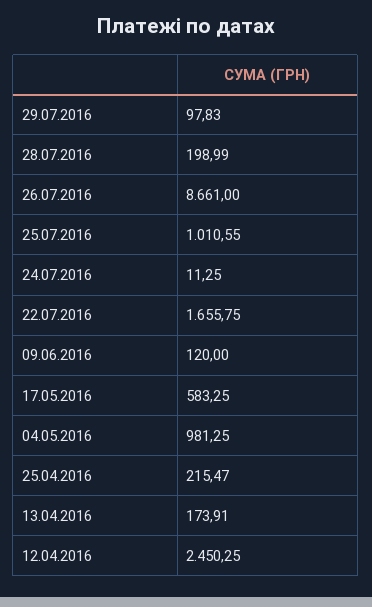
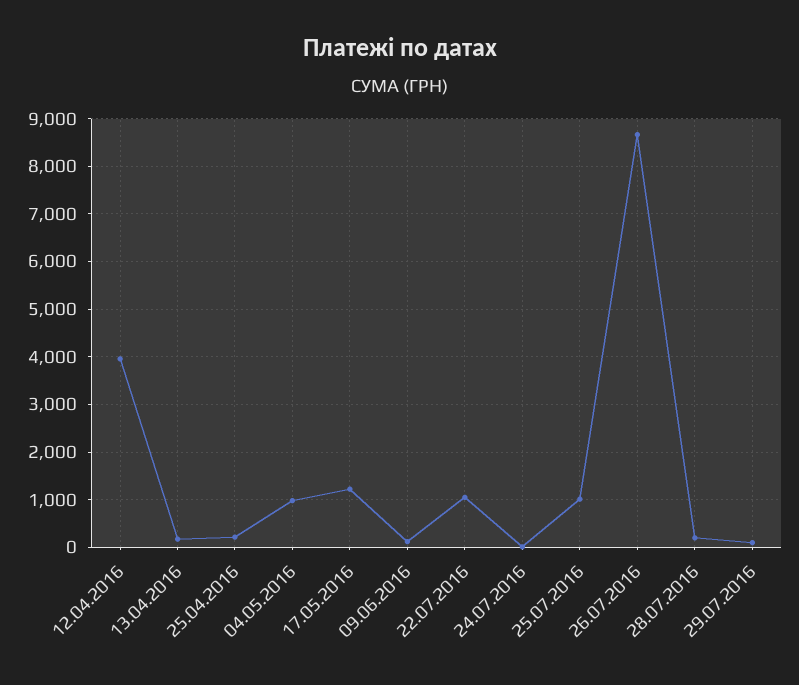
  {
    "29.07.2016": 97.83,
    "28.07.2016": 198.99,
    "26.07.2016": 8661,
    "25.07.2016": 1010.55,
    "24.07.2016": 11.25,
-   "22.07.2016": 1655.75,
+   "22.07.2016": 1000,
    "09.06.2016": 120,
-   "17.05.2016": 583.25,
+   "17.05.2016": 1200,
    "04.05.2016": 981.25,
    "25.04.2016": 215.47,
    "13.04.2016": 173.91,
-   "12.04.2016": 2450.25
+   "12.04.2016": 4000
  }

